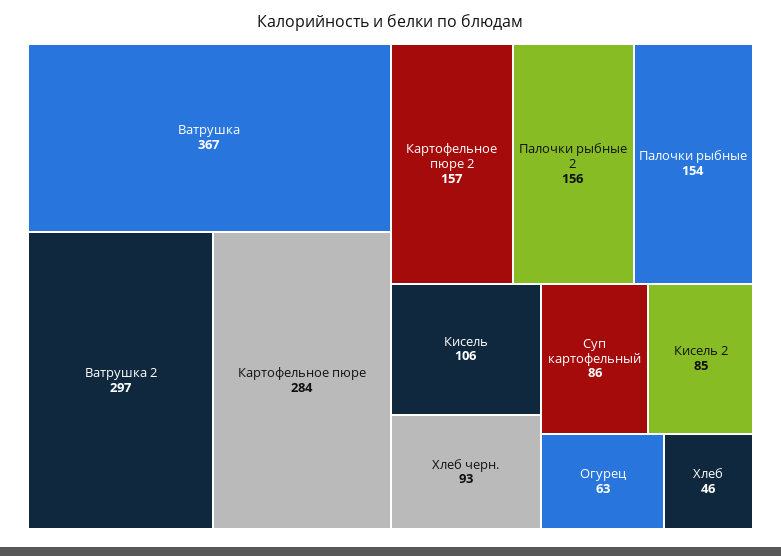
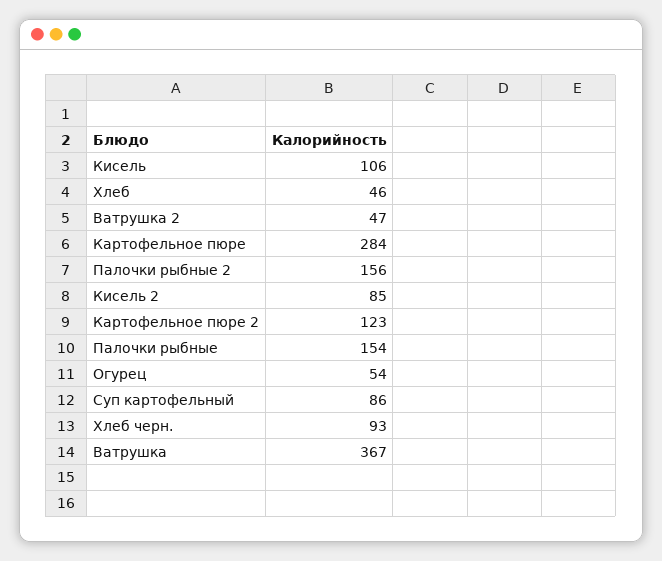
  {
    "Ватрушка": 367,
-   "Ватрушка 2": 297,
+   "Ватрушка 2": 47,
    "Картофельное пюре": 284,
-   "Картофельное пюре 2": 157,
+   "Картофельное пюре 2": 123,
    "Палочки рыбные 2": 156,
    "Палочки рыбные": 154,
    "Кисель": 106,
    "Хлеб черн.": 93,
    "Суп картофельный": 86,
    "Кисель 2": 85,
-   "Огурец": 63,
+   "Огурец": 54,
    "Хлеб": 46
  }

